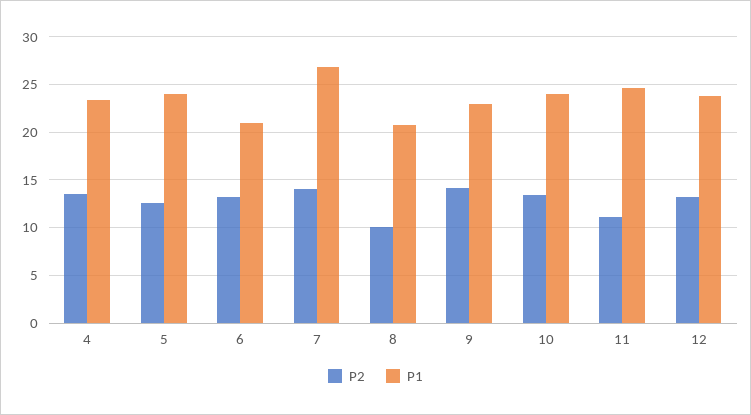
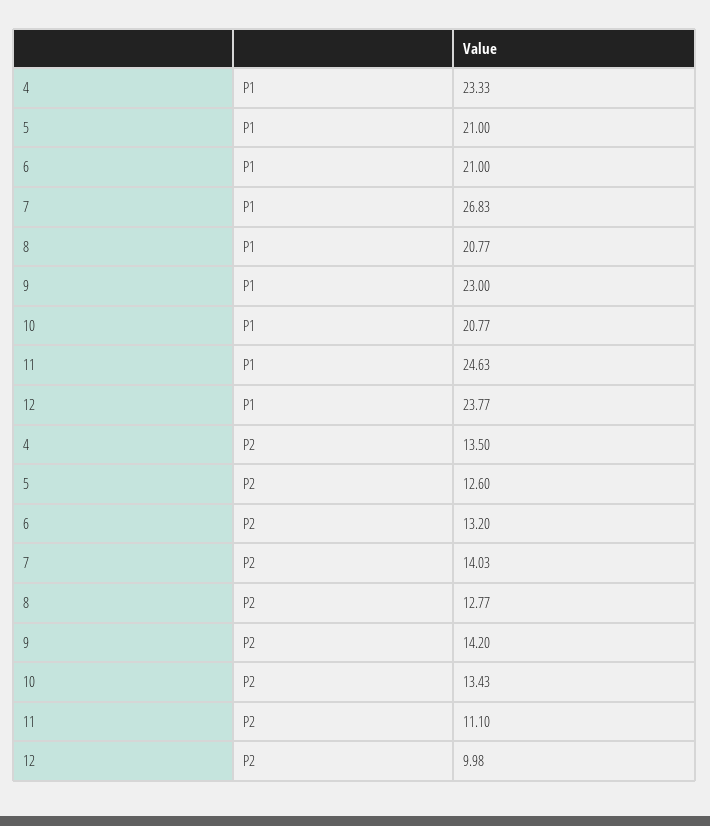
  {
    "P2": {
      "4": 13.5,
      "5": 12.6,
      "6": 13.2,
      "7": 14.03,
-     "8": 10,
+     "8": 12.77,
      "9": 14.2,
      "10": 13.43,
      "11": 11.1,
-     "12": 13
+     "12": 9.98
    },
    "P1": {
      "4": 23.33,
-     "5": 24,
+     "5": 21,
      "6": 21,
      "7": 26.83,
      "8": 20.77,
      "9": 23,
-     "10": 24,
+     "10": 20.77,
      "11": 24.63,
      "12": 23.77
    }
  }

